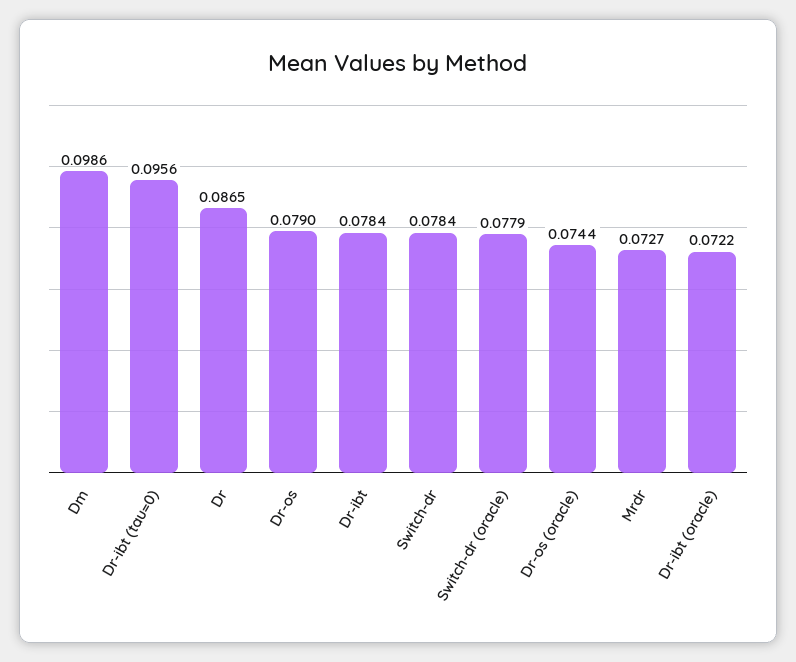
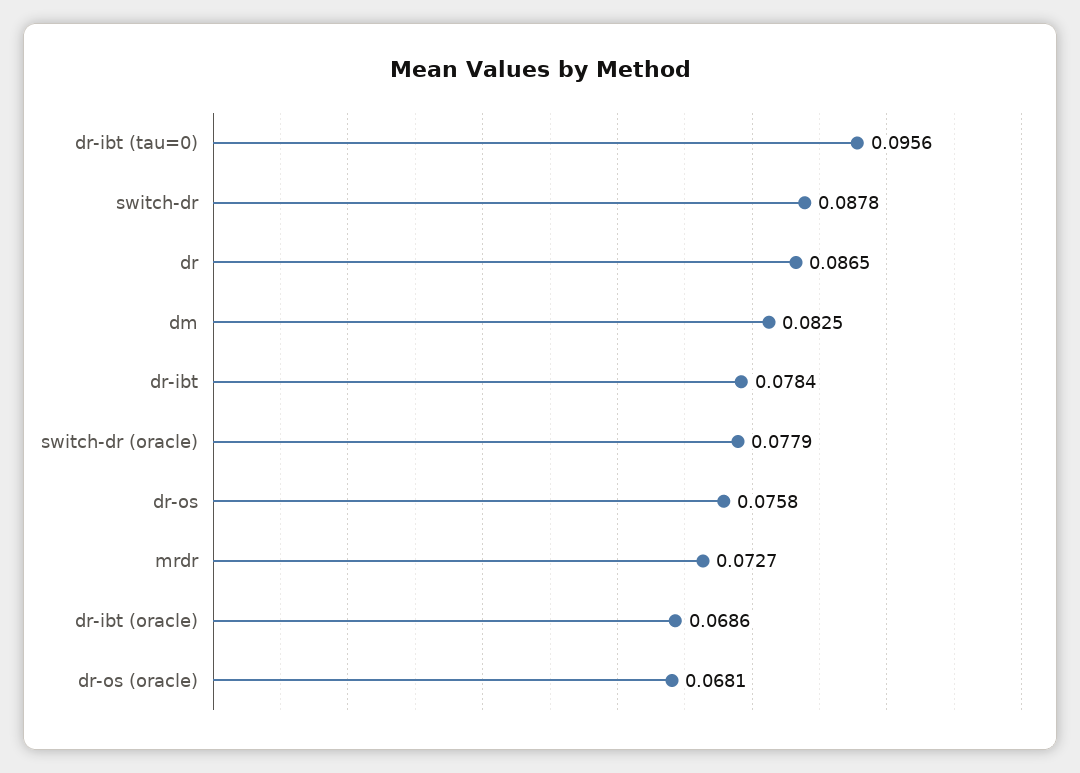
  {
-   "Dm": 0.0986,
+   "Dm": 0.0825,
    "Dr-ibt (tau=0)": 0.0956,
    "Dr": 0.0865,
-   "Dr-os": 0.079,
+   "Dr-os": 0.0758,
    "Dr-ibt": 0.0784,
-   "Switch-dr": 0.0784,
+   "Switch-dr": 0.0878,
    "Switch-dr (oracle)": 0.0779,
-   "Dr-os (oracle)": 0.0744,
+   "Dr-os (oracle)": 0.0681,
    "Mrdr": 0.0727,
-   "Dr-ibt (oracle)": 0.0722
+   "Dr-ibt (oracle)": 0.0686
  }

